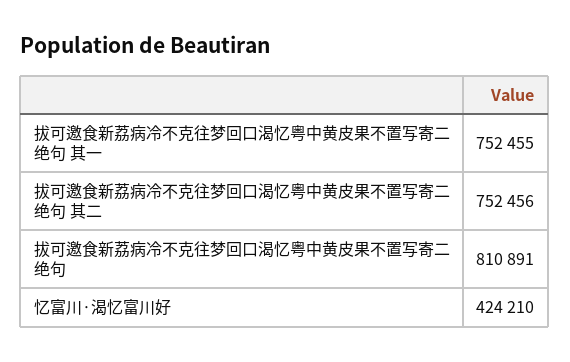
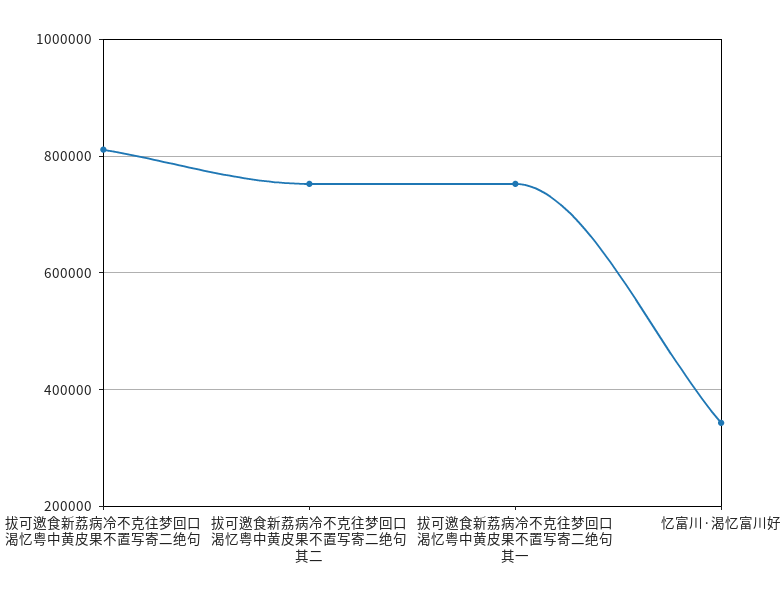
  {
    "拔可邀食新荔病冷不克往梦回口渴忆粤中黄皮果不置写寄二绝句 其一": 752455,
    "拔可邀食新荔病冷不克往梦回口渴忆粤中黄皮果不置写寄二绝句 其二": 752456,
    "拔可邀食新荔病冷不克往梦回口渴忆粤中黄皮果不置写寄二绝句": 810891,
-   "忆富川·渴忆富川好": 424210
+   "忆富川·渴忆富川好": 340000
  }

